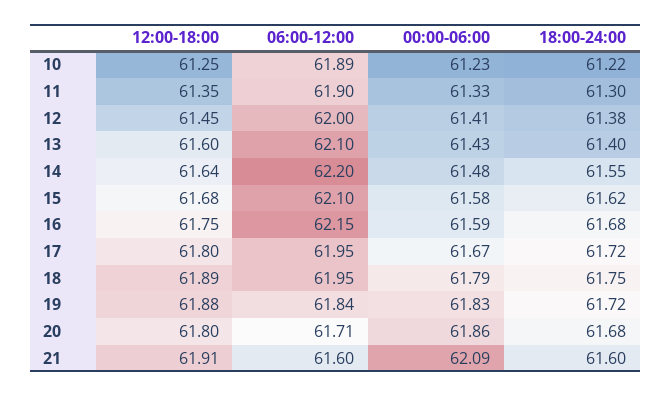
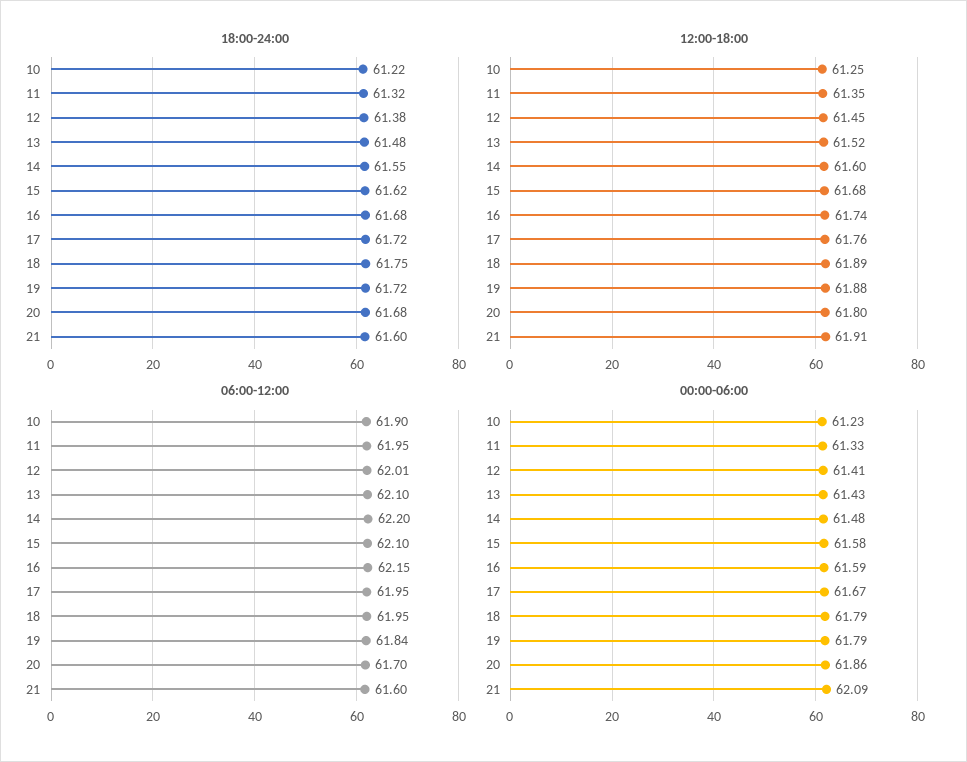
  {
    "12:00-18:00": {
      "10": 61.25,
      "11": 61.35,
      "12": 61.45,
-     "13": 61.6,
+     "13": 61.52,
-     "14": 61.64,
+     "14": 61.6,
      "15": 61.68,
-     "16": 61.75,
+     "16": 61.74,
-     "17": 61.8,
+     "17": 61.76,
      "18": 61.89,
      "19": 61.88,
      "20": 61.8,
      "21": 61.91
    },
    "06:00-12:00": {
-     "10": 61.89,
+     "10": 61.9,
-     "11": 61.9,
+     "11": 61.95,
-     "12": 62,
+     "12": 62.01,
      "13": 62.1,
      "14": 62.2,
      "15": 62.1,
      "16": 62.15,
      "17": 61.95,
      "18": 61.95,
      "19": 61.84,
-     "20": 61.71,
+     "20": 61.7,
      "21": 61.6
    },
    "00:00-06:00": {
      "10": 61.23,
      "11": 61.33,
      "12": 61.41,
      "13": 61.43,
      "14": 61.48,
      "15": 61.58,
      "16": 61.59,
      "17": 61.67,
      "18": 61.79,
-     "19": 61.83,
+     "19": 61.79,
      "20": 61.86,
      "21": 62.09
    },
    "18:00-24:00": {
      "10": 61.22,
-     "11": 61.3,
+     "11": 61.32,
      "12": 61.38,
-     "13": 61.4,
+     "13": 61.48,
      "14": 61.55,
      "15": 61.62,
      "16": 61.68,
      "17": 61.72,
      "18": 61.75,
      "19": 61.72,
      "20": 61.68,
      "21": 61.6
    }
  }

